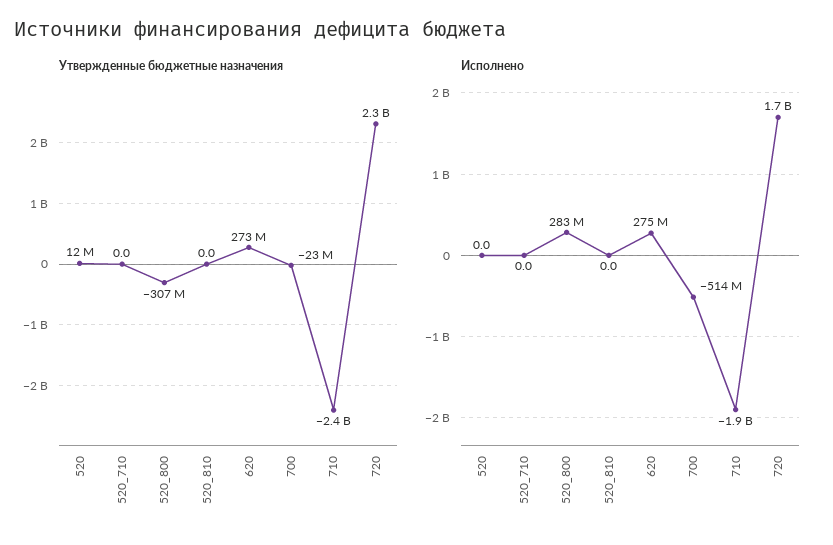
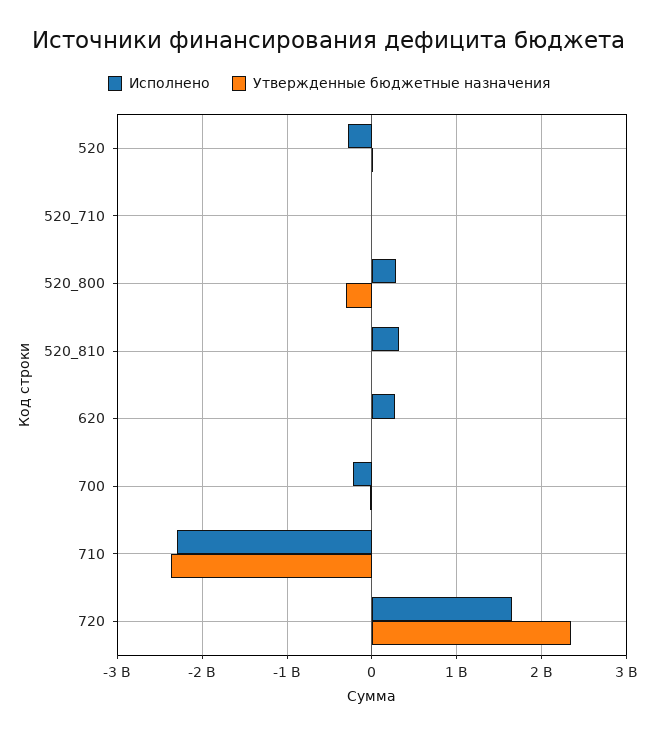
  {
    "Утвержденные бюджетные назначения": {
      "520": 12000000,
      "520_710": 0,
      "520_800": -307000000,
      "520_810": 0,
-     "620": 273000000,
+     "620": 0,
      "700": -23000000,
      "710": -2400000000,
      "720": 2300000000
    },
    "Исполнено": {
-     "520": 0,
+     "520": -300000000,
      "520_710": 0,
      "520_800": 283000000,
-     "520_810": 0,
+     "520_810": 300000000,
      "620": 275000000,
-     "700": -514000000,
+     "700": -200000000,
-     "710": -1900000000,
+     "710": -2300000000,
      "720": 1700000000
    }
  }

